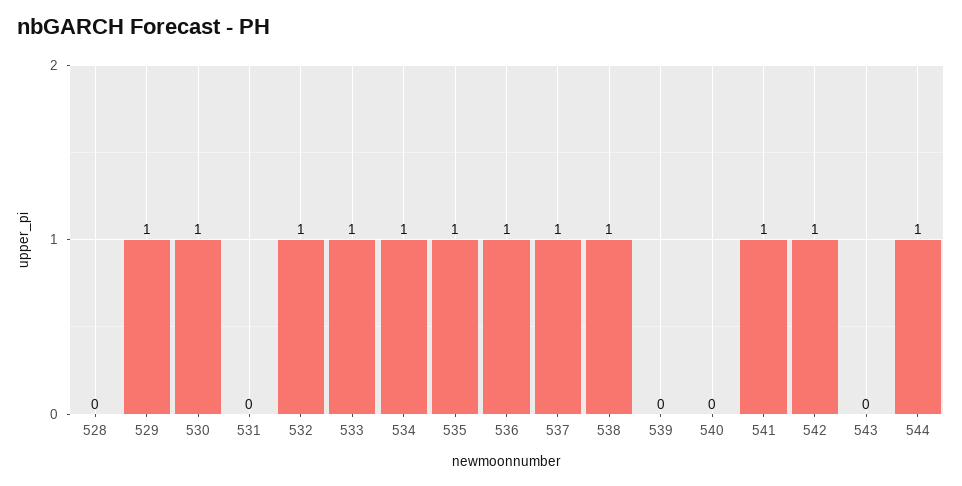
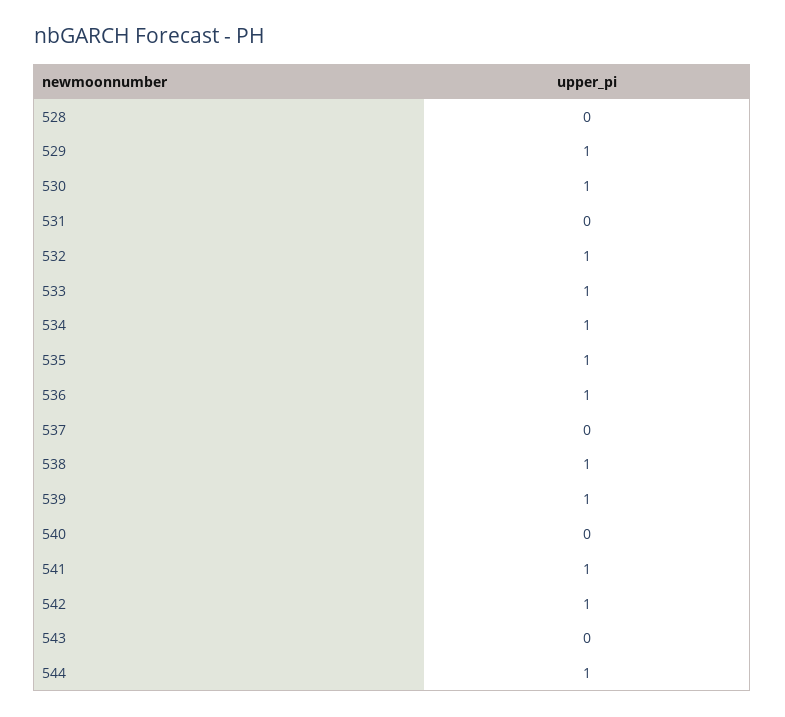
  {
    "528": 0,
    "529": 1,
    "530": 1,
    "531": 0,
    "532": 1,
    "533": 1,
    "534": 1,
    "535": 1,
    "536": 1,
-   "537": 1,
+   "537": 0,
    "538": 1,
-   "539": 0,
+   "539": 1,
    "540": 0,
    "541": 1,
    "542": 1,
    "543": 0,
    "544": 1
  }

